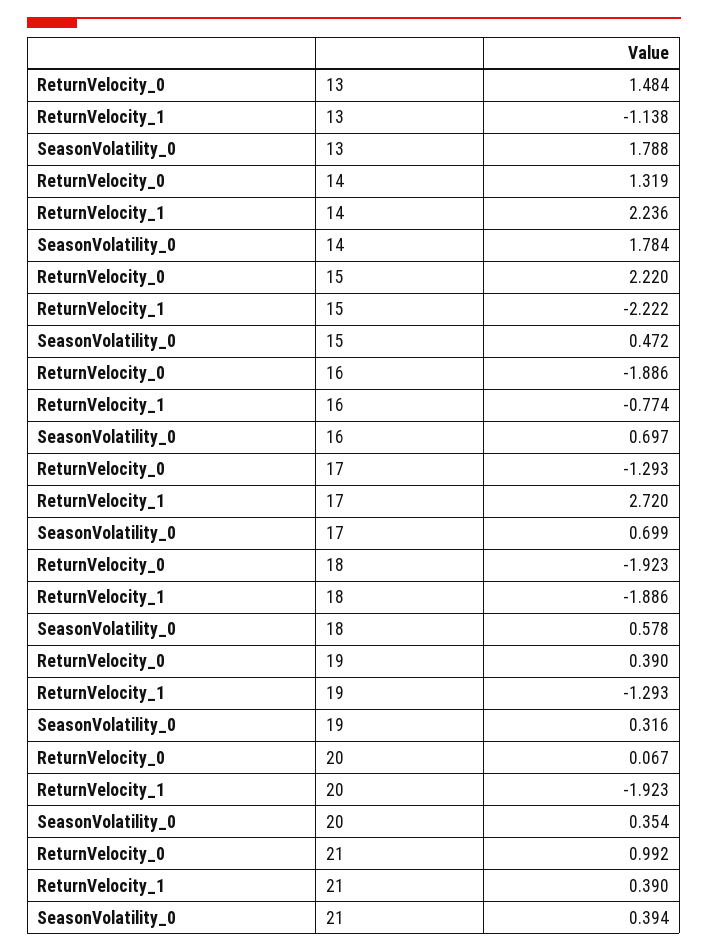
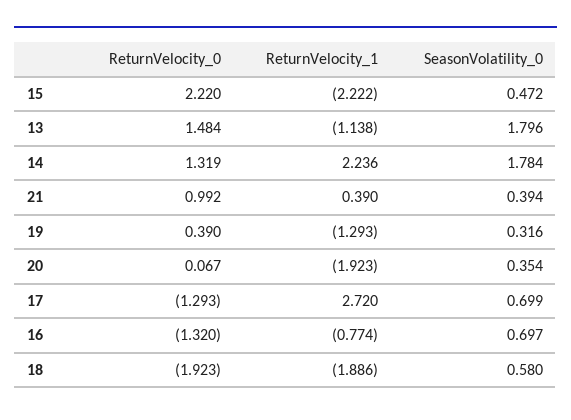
  {
    "ReturnVelocity_0": {
      "13": 1.484,
      "14": 1.319,
      "15": 2.22,
-     "16": -1.886,
+     "16": -1.32,
      "17": -1.293,
      "18": -1.923,
      "19": 0.39,
      "20": 0.067,
      "21": 0.992
    },
    "ReturnVelocity_1": {
      "13": -1.138,
      "14": 2.236,
      "15": -2.222,
      "16": -0.774,
      "17": 2.72,
      "18": -1.886,
      "19": -1.293,
      "20": -1.923,
      "21": 0.39
    },
    "SeasonVolatility_0": {
-     "13": 1.788,
+     "13": 1.796,
      "14": 1.784,
      "15": 0.472,
      "16": 0.697,
      "17": 0.699,
-     "18": 0.578,
+     "18": 0.58,
      "19": 0.316,
      "20": 0.354,
      "21": 0.394
    }
  }

